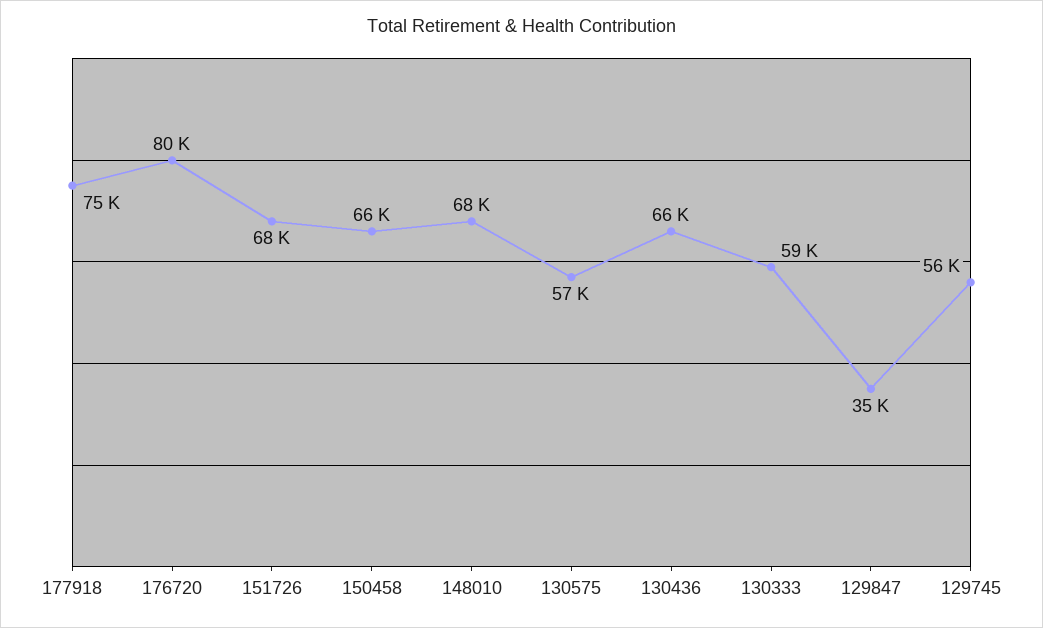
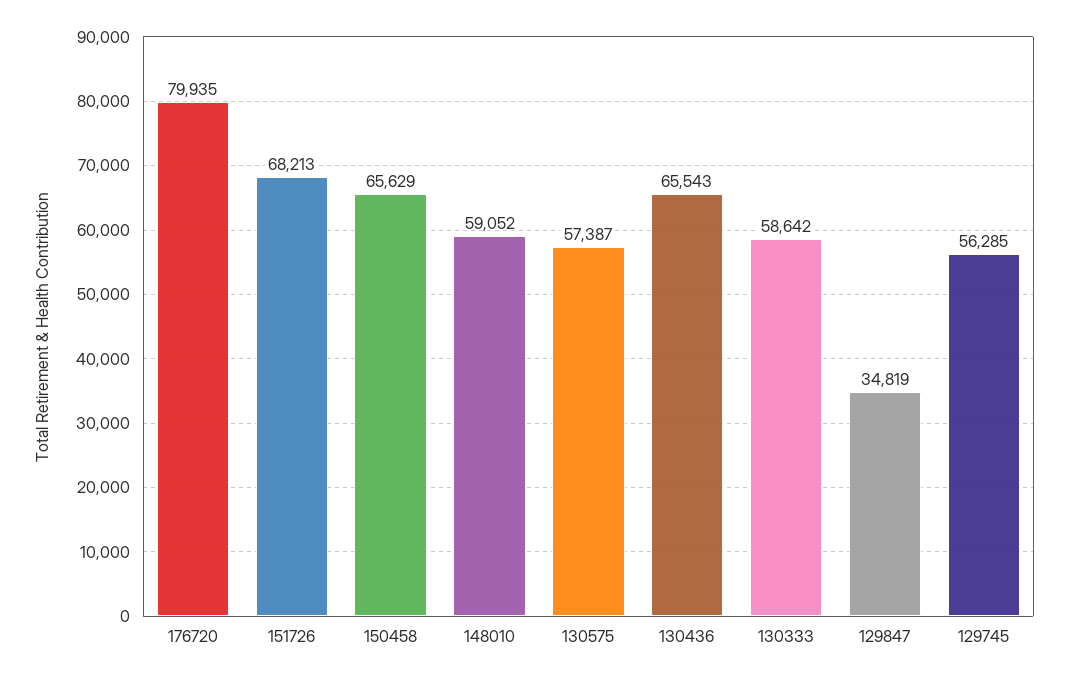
  {
-   "177918": 75000,
    "176720": 79935,
    "151726": 68213,
    "150458": 65629,
-   "148010": 68000,
+   "148010": 59052,
    "130575": 57387,
    "130436": 65543,
    "130333": 58642,
    "129847": 34819,
    "129745": 56285
  }

